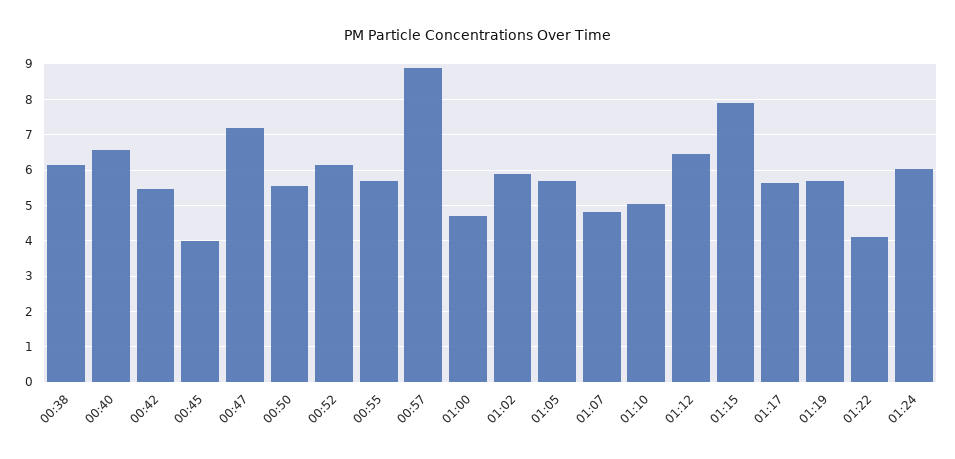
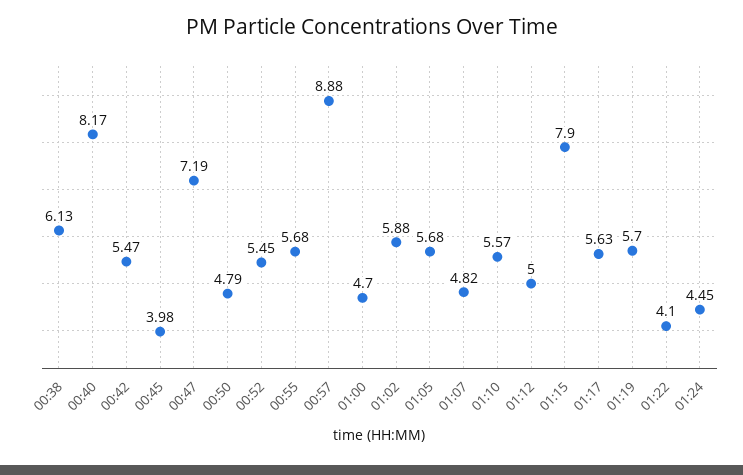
  {
    "00:38": 6.13,
-   "00:40": 6.6,
+   "00:40": 8.17,
    "00:42": 5.47,
    "00:45": 3.98,
    "00:47": 7.19,
-   "00:50": 5.6,
+   "00:50": 4.79,
-   "00:52": 6.2,
+   "00:52": 5.45,
    "00:55": 5.68,
    "00:57": 8.88,
    "01:00": 4.7,
    "01:02": 5.88,
    "01:05": 5.68,
    "01:07": 4.82,
-   "01:10": 5,
+   "01:10": 5.57,
-   "01:12": 6.4,
+   "01:12": 5,
    "01:15": 7.9,
    "01:17": 5.63,
    "01:19": 5.7,
    "01:22": 4.1,
-   "01:24": 6
+   "01:24": 4.45
  }

